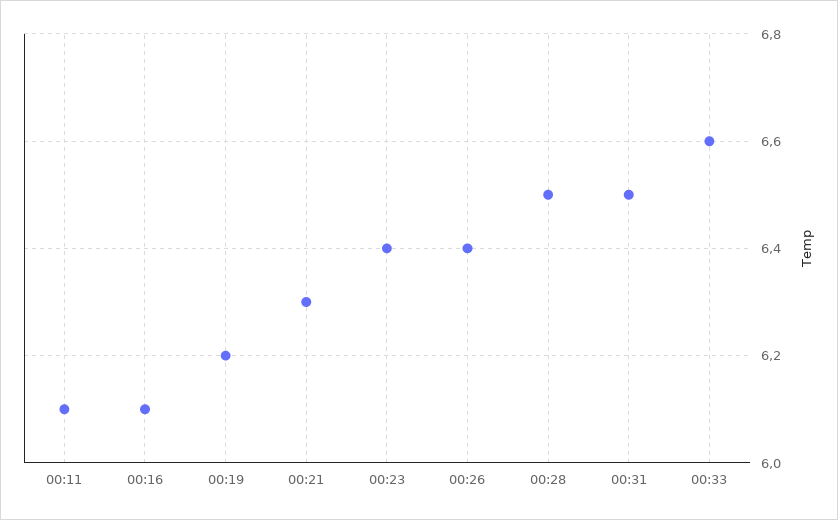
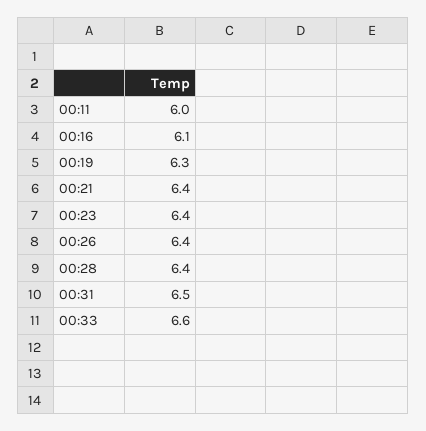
  {
-   "00:11": 6.1,
+   "00:11": 6,
    "00:16": 6.1,
-   "00:19": 6.2,
+   "00:19": 6.3,
-   "00:21": 6.3,
+   "00:21": 6.4,
    "00:23": 6.4,
    "00:26": 6.4,
-   "00:28": 6.5,
+   "00:28": 6.4,
    "00:31": 6.5,
    "00:33": 6.6
  }

